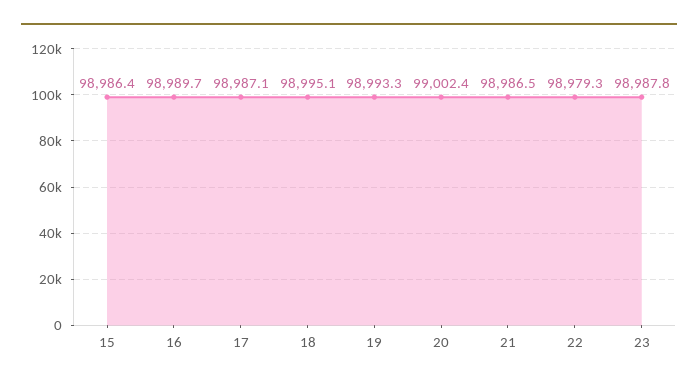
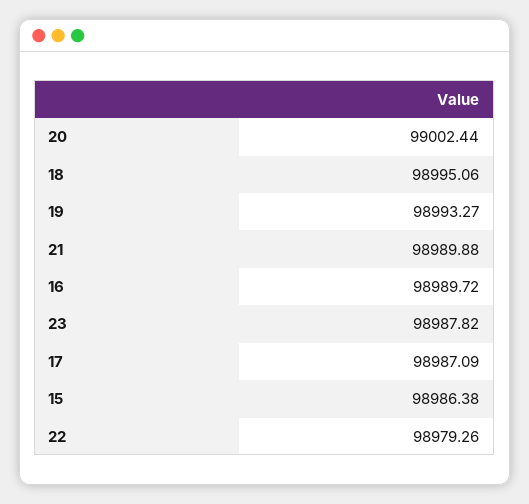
  {
    "15": 98986.38,
    "16": 98989.72,
    "17": 98987.09,
    "18": 98995.06,
    "19": 98993.27,
    "20": 99002.44,
-   "21": 98986.5,
+   "21": 98989.88,
    "22": 98979.26,
    "23": 98987.82
  }

